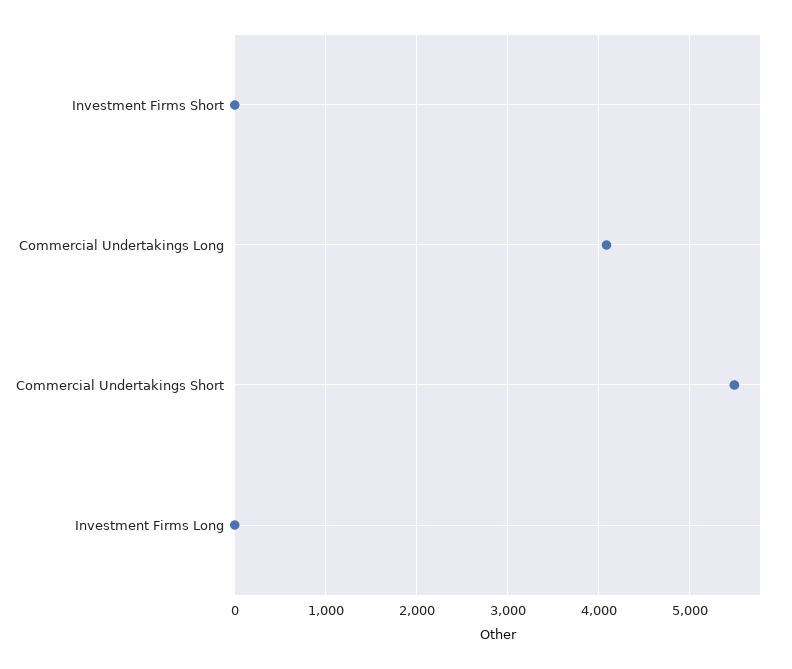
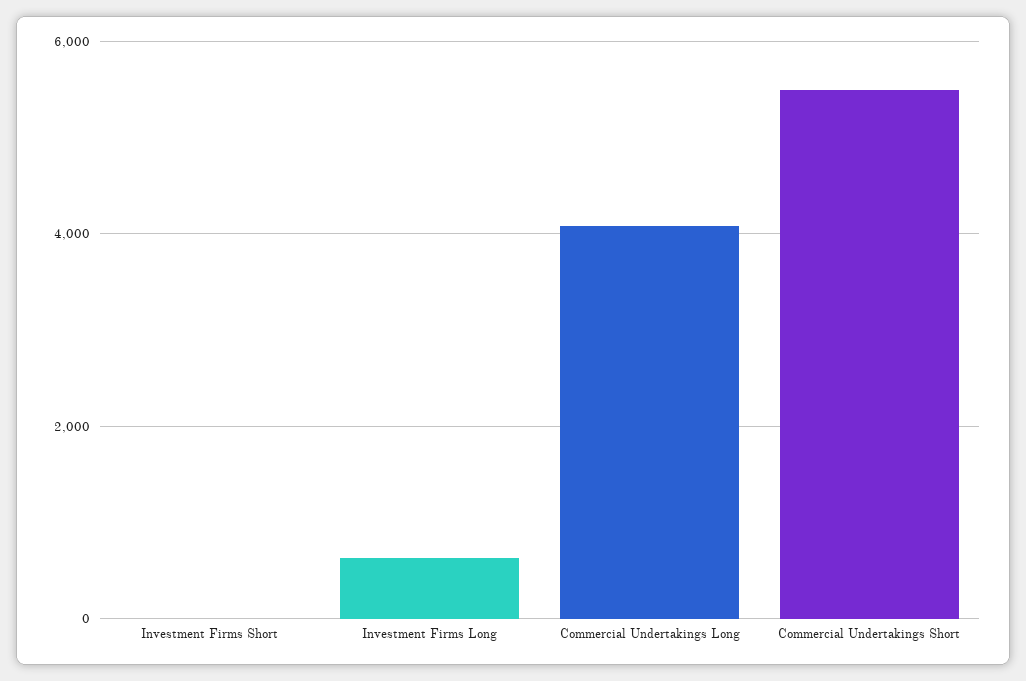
  {
    "Investment Firms Short": 0,
    "Commercial Undertakings Long": 4100,
    "Commercial Undertakings Short": 5500,
-   "Investment Firms Long": 0
+   "Investment Firms Long": 600
  }

